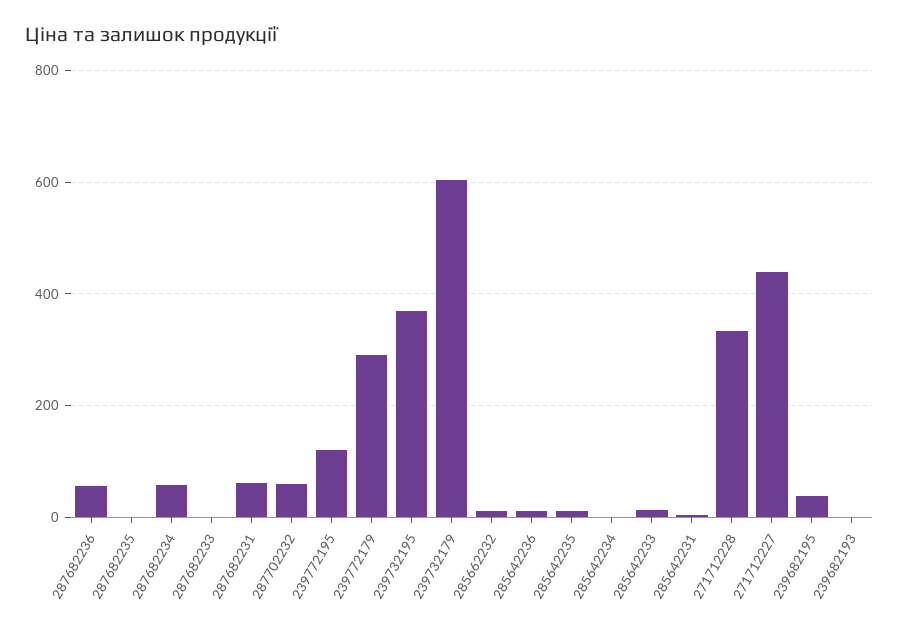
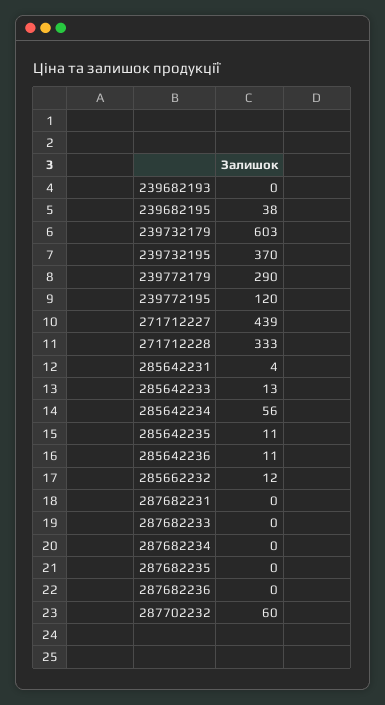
  {
-   "287682236": 60,
+   "287682236": 0,
    "287682235": 0,
-   "287682234": 60,
+   "287682234": 0,
    "287682233": 0,
-   "287682231": 60,
+   "287682231": 0,
    "287702232": 60,
    "239772195": 120,
    "239772179": 290,
    "239732195": 370,
    "239732179": 603,
    "285662232": 12,
    "285642236": 11,
    "285642235": 11,
-   "285642234": 0,
+   "285642234": 56,
    "285642233": 13,
    "285642231": 4,
    "271712228": 333,
    "271712227": 439,
    "239682195": 38,
    "239682193": 0
  }

